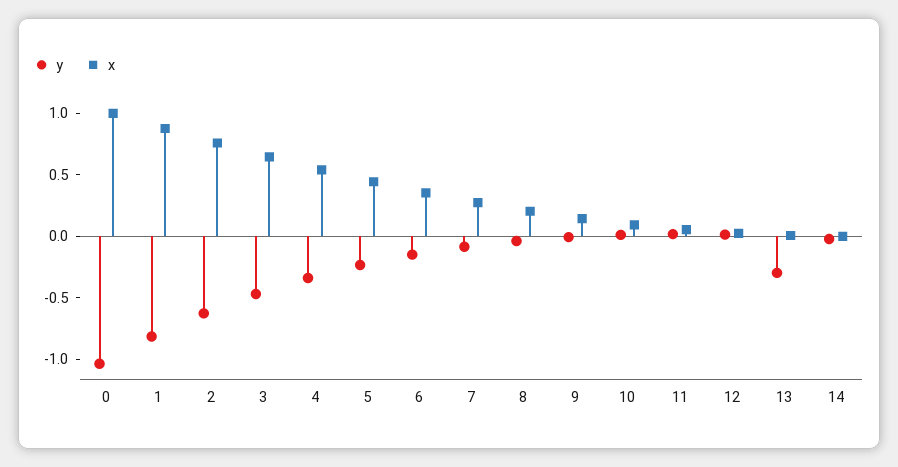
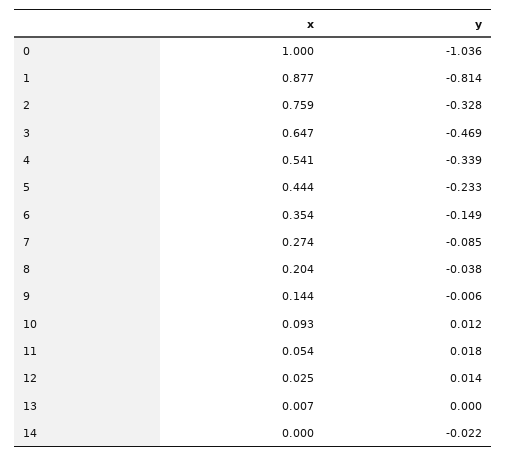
  {
    "y": {
      "0": -1.036,
      "1": -0.814,
-     "2": -0.6,
+     "2": -0.328,
      "3": -0.469,
      "4": -0.339,
      "5": -0.233,
      "6": -0.149,
      "7": -0.085,
      "8": -0.038,
      "9": -0.006,
      "10": 0.012,
      "11": 0.018,
      "12": 0.014,
-     "13": -0.3,
+     "13": 0,
      "14": -0.022
    },
    "x": {
      "0": 1,
      "1": 0.877,
      "2": 0.759,
      "3": 0.647,
      "4": 0.541,
      "5": 0.444,
      "6": 0.354,
      "7": 0.274,
      "8": 0.204,
      "9": 0.144,
      "10": 0.093,
      "11": 0.054,
      "12": 0.025,
      "13": 0.007,
      "14": 0
    }
  }

